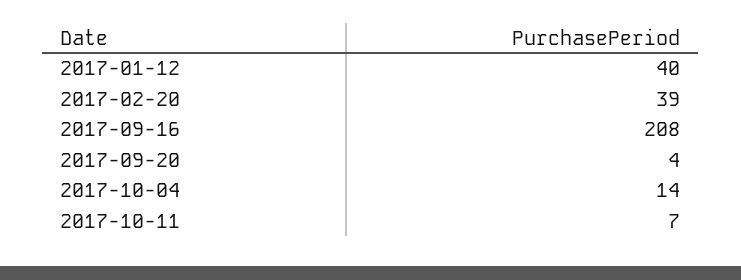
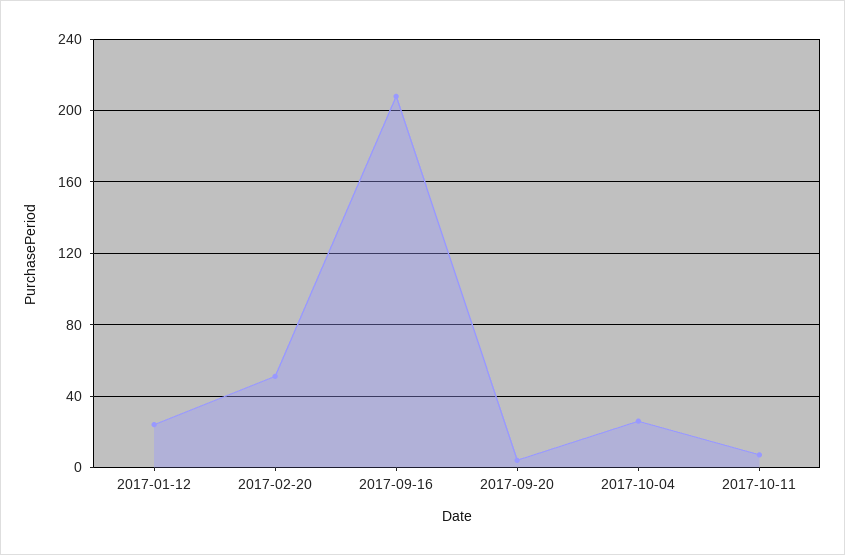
  {
-   "2017-01-12": 40,
+   "2017-01-12": 25,
-   "2017-02-20": 39,
+   "2017-02-20": 50,
    "2017-09-16": 208,
    "2017-09-20": 4,
-   "2017-10-04": 14,
+   "2017-10-04": 25,
    "2017-10-11": 7
  }

